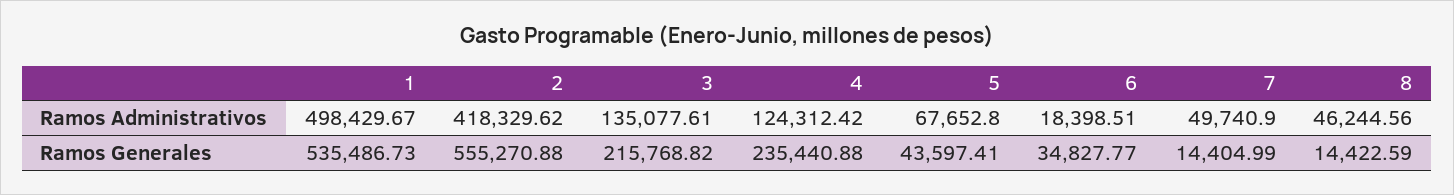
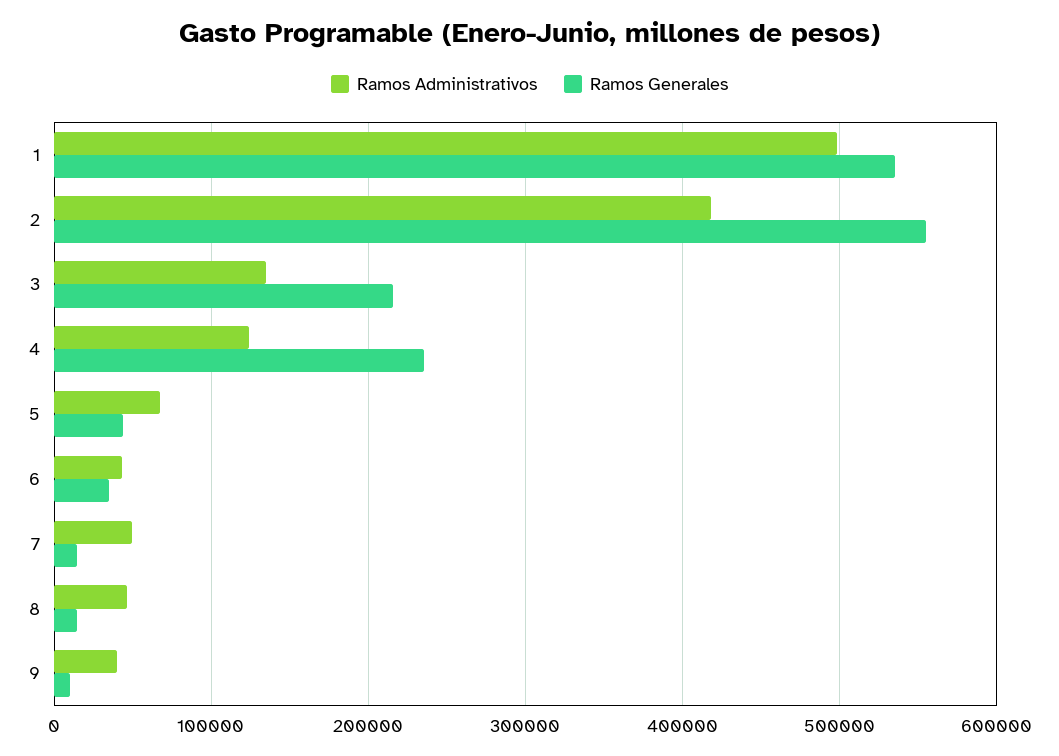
  {
    "Ramos Administrativos": {
      "1": 498429.67,
      "2": 418329.62,
      "3": 135077.61,
      "4": 124312.42,
      "5": 67652.8,
-     "6": 18398.51,
+     "6": 40000,
      "7": 49740.9,
-     "8": 46244.56
+     "8": 46244.56,
+     "9": 40000
    },
    "Ramos Generales": {
      "1": 535486.73,
      "2": 555270.88,
      "3": 215768.82,
      "4": 235440.88,
      "5": 43597.41,
      "6": 34827.77,
      "7": 14404.99,
-     "8": 14422.59
+     "8": 14422.59,
+     "9": 10000
    }
  }

